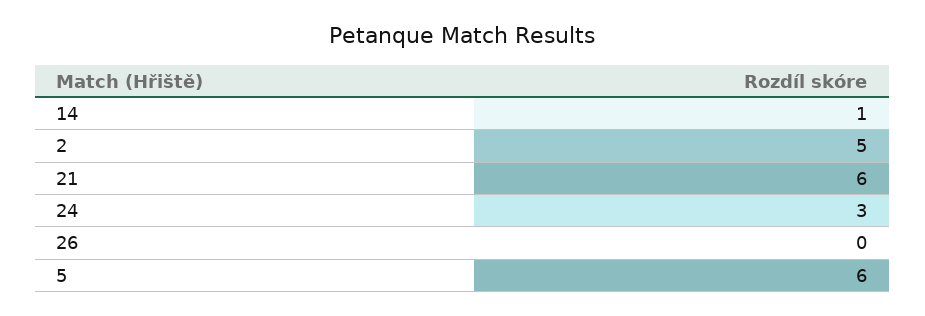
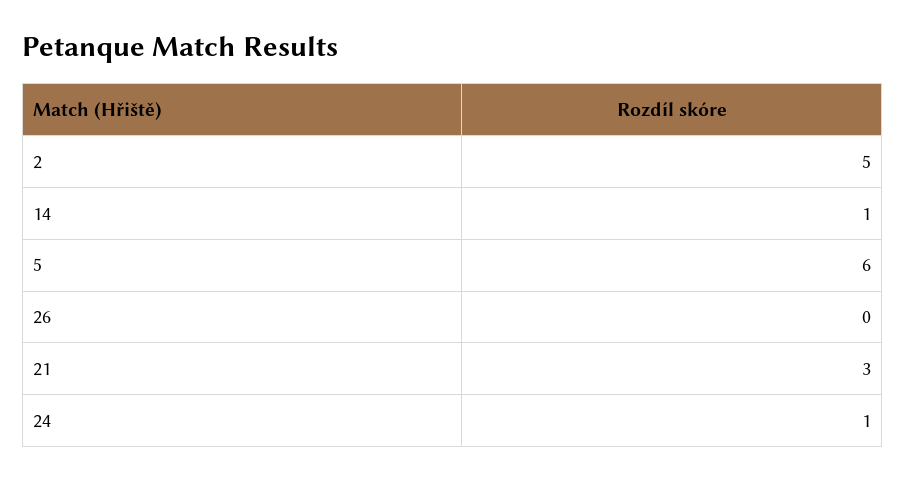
  {
    "14": 1,
    "2": 5,
-   "21": 6,
+   "21": 3,
-   "24": 3,
+   "24": 1,
    "26": 0,
    "5": 6
  }

